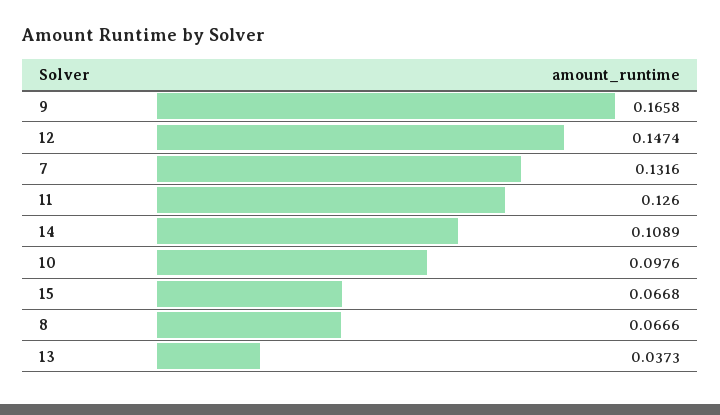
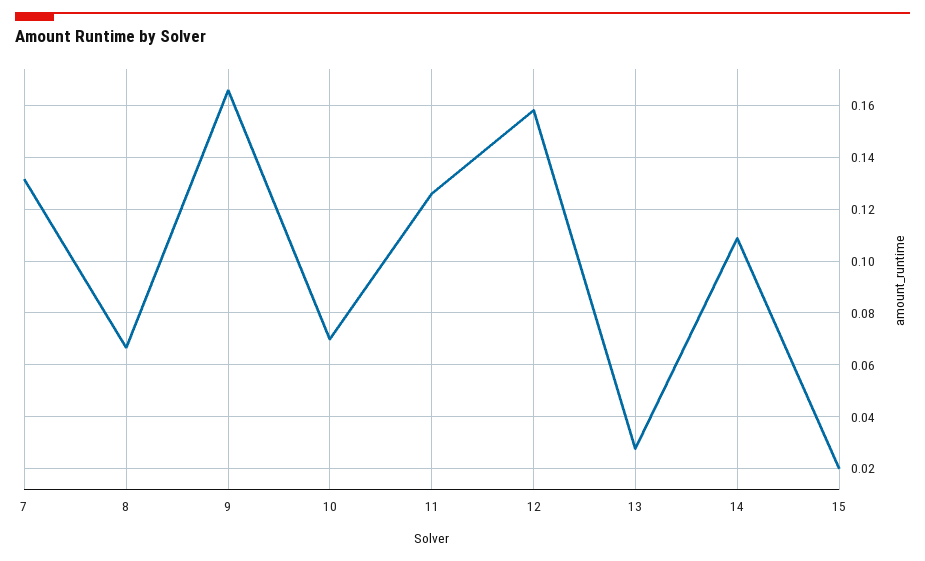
  {
    "9": 0.1658,
-   "12": 0.1474,
+   "12": 0.1575,
    "7": 0.1316,
    "11": 0.126,
    "14": 0.1089,
-   "10": 0.0976,
+   "10": 0.07,
-   "15": 0.0668,
+   "15": 0.02,
    "8": 0.0666,
-   "13": 0.0373
+   "13": 0.0275
  }

